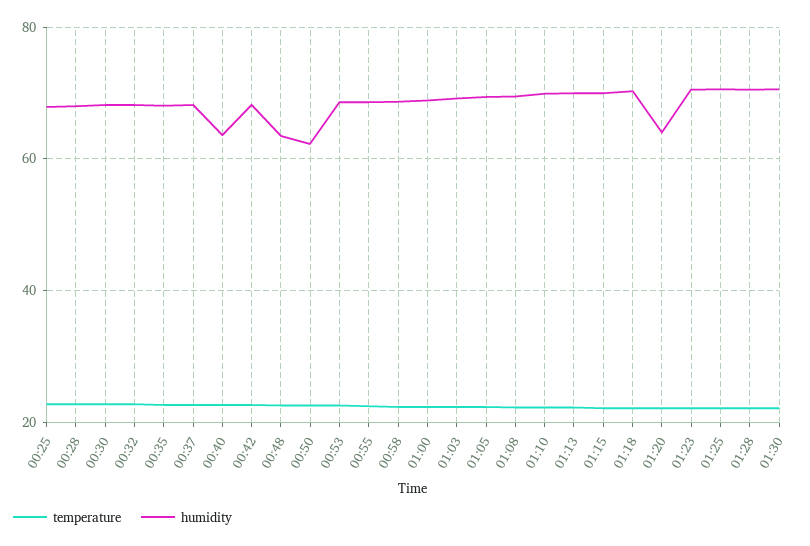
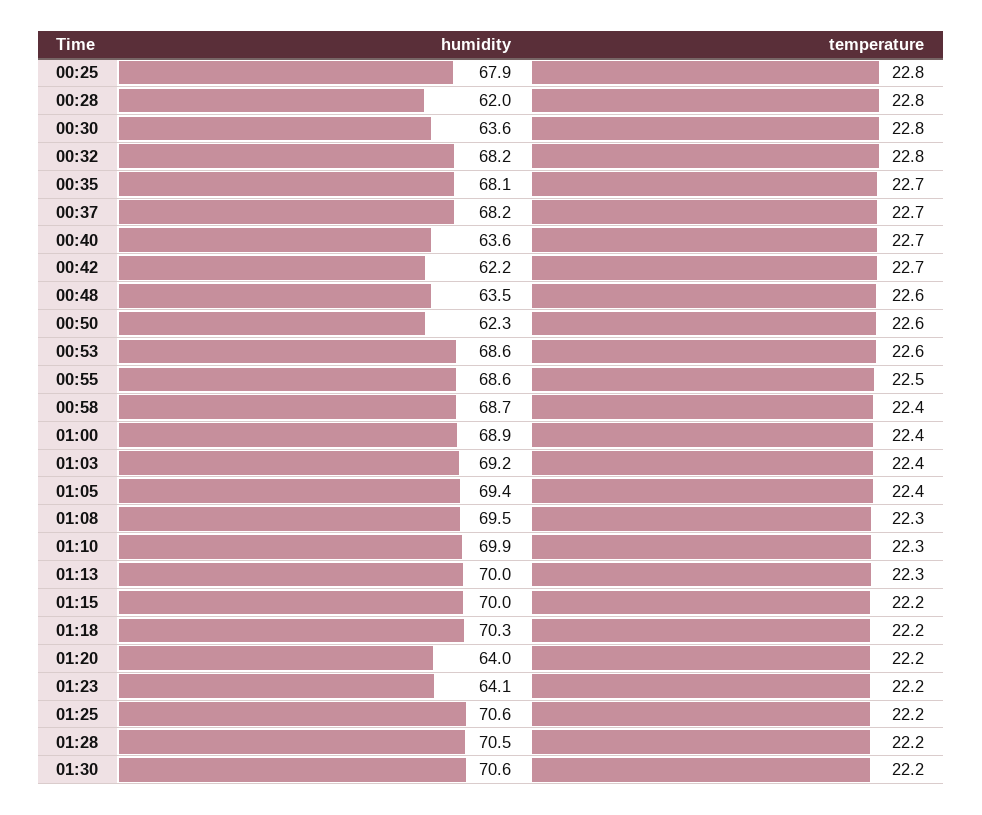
  {
    "temperature": {
      "00:25": 22.8,
      "00:28": 22.8,
      "00:30": 22.8,
      "00:32": 22.8,
      "00:35": 22.7,
      "00:37": 22.7,
      "00:40": 22.7,
      "00:42": 22.7,
      "00:48": 22.6,
      "00:50": 22.6,
      "00:53": 22.6,
      "00:55": 22.5,
      "00:58": 22.4,
      "01:00": 22.4,
      "01:03": 22.4,
      "01:05": 22.4,
      "01:08": 22.3,
      "01:10": 22.3,
      "01:13": 22.3,
      "01:15": 22.2,
      "01:18": 22.2,
      "01:20": 22.2,
      "01:23": 22.2,
      "01:25": 22.2,
      "01:28": 22.2,
      "01:30": 22.2
    },
    "humidity": {
      "00:25": 67.9,
-     "00:28": 68,
+     "00:28": 62,
-     "00:30": 68,
+     "00:30": 63.6,
      "00:32": 68.2,
      "00:35": 68.1,
      "00:37": 68.2,
      "00:40": 63.6,
-     "00:42": 68,
+     "00:42": 62.2,
      "00:48": 63.5,
      "00:50": 62.3,
      "00:53": 68.6,
      "00:55": 68.6,
      "00:58": 68.7,
      "01:00": 68.9,
      "01:03": 69.2,
      "01:05": 69.4,
      "01:08": 69.5,
      "01:10": 69.9,
      "01:13": 70,
      "01:15": 70,
      "01:18": 70.3,
      "01:20": 64,
-     "01:23": 70,
+     "01:23": 64.1,
      "01:25": 70.6,
      "01:28": 70.5,
      "01:30": 70.6
    }
  }

